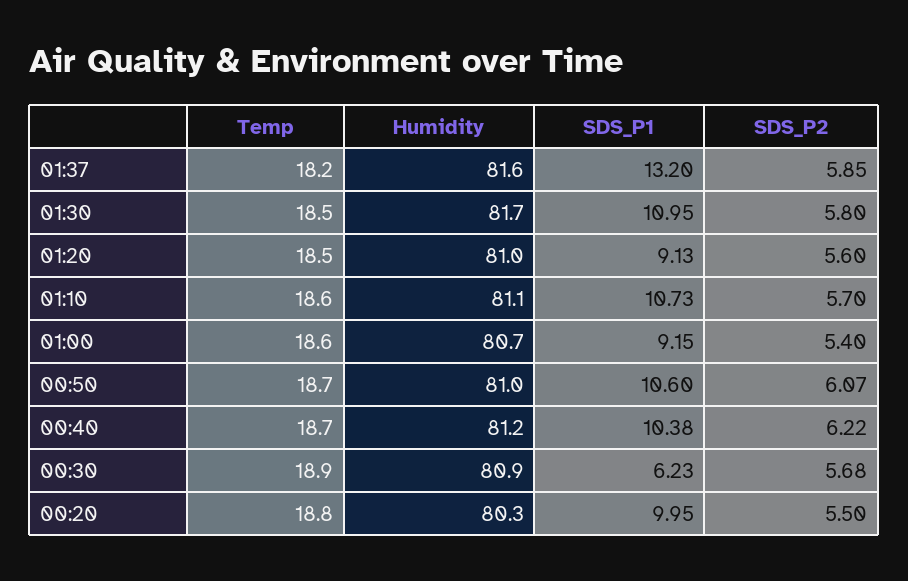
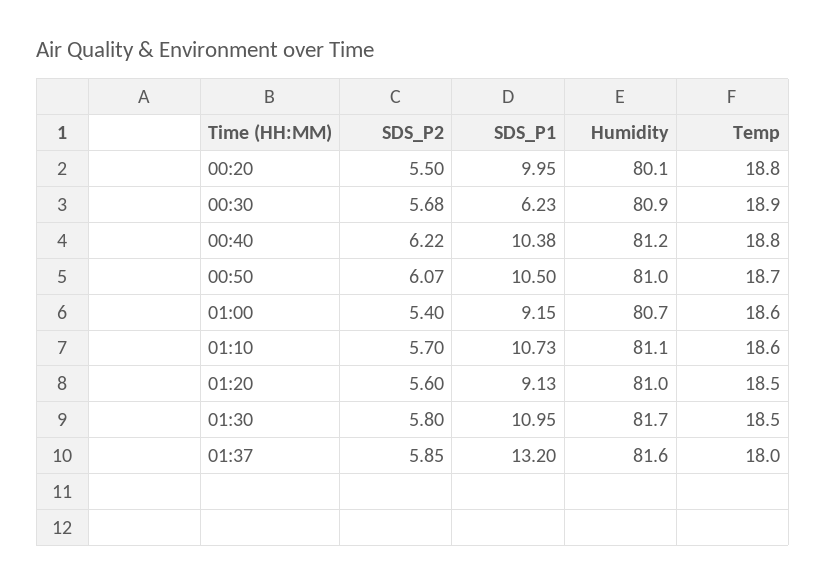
  {
    "Temp": {
-     "01:37": 18.2,
+     "01:37": 18,
      "01:30": 18.5,
      "01:20": 18.5,
      "01:10": 18.6,
      "01:00": 18.6,
      "00:50": 18.7,
-     "00:40": 18.7,
+     "00:40": 18.8,
      "00:30": 18.9,
      "00:20": 18.8
    },
    "Humidity": {
      "01:37": 81.6,
      "01:30": 81.7,
      "01:20": 81,
      "01:10": 81.1,
      "01:00": 80.7,
      "00:50": 81,
      "00:40": 81.2,
      "00:30": 80.9,
-     "00:20": 80.3
+     "00:20": 80.1
    },
    "SDS_P1": {
      "01:37": 13.2,
      "01:30": 10.95,
      "01:20": 9.13,
      "01:10": 10.73,
      "01:00": 9.15,
-     "00:50": 10.6,
+     "00:50": 10.5,
      "00:40": 10.38,
      "00:30": 6.23,
      "00:20": 9.95
    },
    "SDS_P2": {
      "01:37": 5.85,
      "01:30": 5.8,
      "01:20": 5.6,
      "01:10": 5.7,
      "01:00": 5.4,
      "00:50": 6.07,
      "00:40": 6.22,
      "00:30": 5.68,
      "00:20": 5.5
    }
  }

